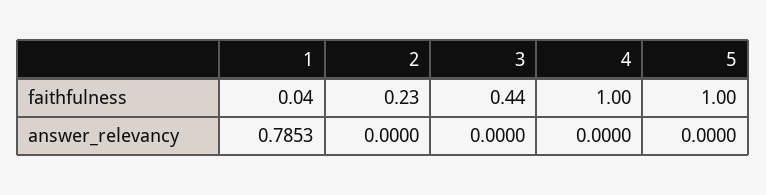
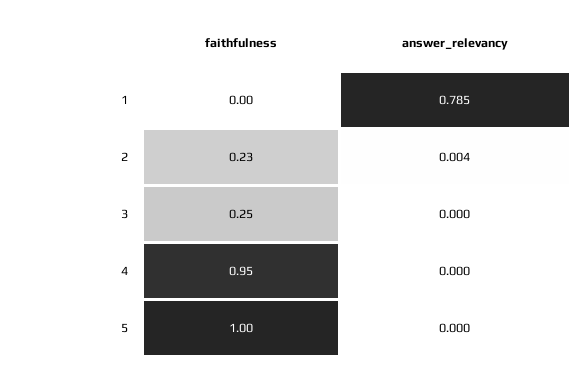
  {
    "1": {
-     "faithfulness": 0.04,
+     "faithfulness": 0,
      "answer_relevancy": 0.7853
    },
    "2": {
      "faithfulness": 0.23,
-     "answer_relevancy": 0
+     "answer_relevancy": 0.004
    },
    "3": {
-     "faithfulness": 0.44,
+     "faithfulness": 0.25,
      "answer_relevancy": 0
    },
    "4": {
-     "faithfulness": 1,
+     "faithfulness": 0.95,
      "answer_relevancy": 0
    },
    "5": {
      "faithfulness": 1,
      "answer_relevancy": 0
    }
  }

